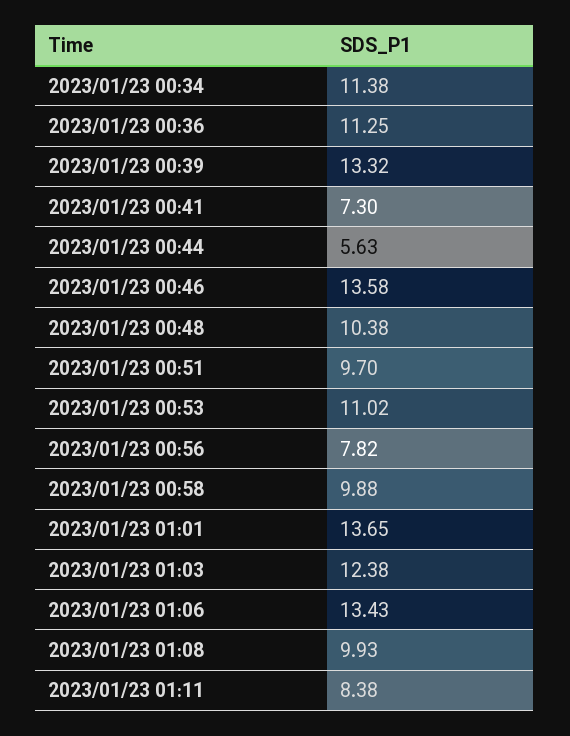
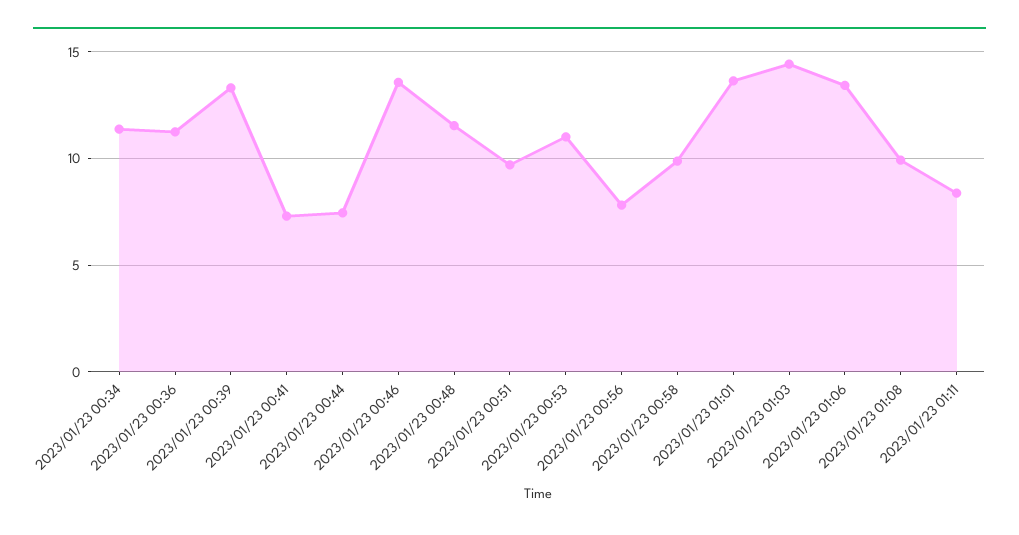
  {
    "2023/01/23 00:34": 11.38,
    "2023/01/23 00:36": 11.25,
    "2023/01/23 00:39": 13.32,
    "2023/01/23 00:41": 7.3,
-   "2023/01/23 00:44": 5.63,
+   "2023/01/23 00:44": 7.5,
    "2023/01/23 00:46": 13.58,
-   "2023/01/23 00:48": 10.38,
+   "2023/01/23 00:48": 11.5,
    "2023/01/23 00:51": 9.7,
    "2023/01/23 00:53": 11.02,
    "2023/01/23 00:56": 7.82,
    "2023/01/23 00:58": 9.88,
    "2023/01/23 01:01": 13.65,
-   "2023/01/23 01:03": 12.38,
+   "2023/01/23 01:03": 14.5,
    "2023/01/23 01:06": 13.43,
    "2023/01/23 01:08": 9.93,
    "2023/01/23 01:11": 8.38
  }

